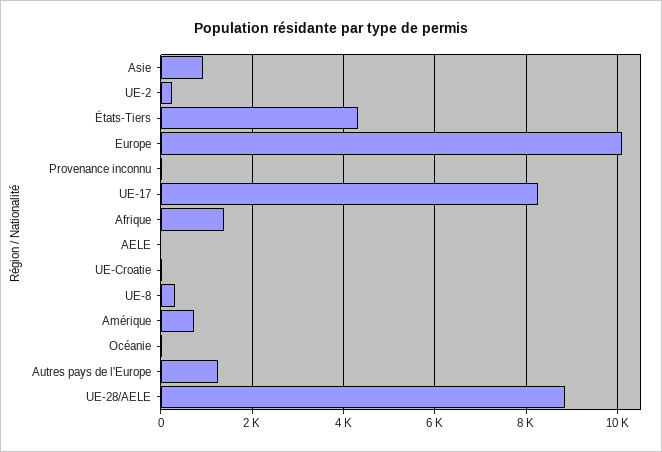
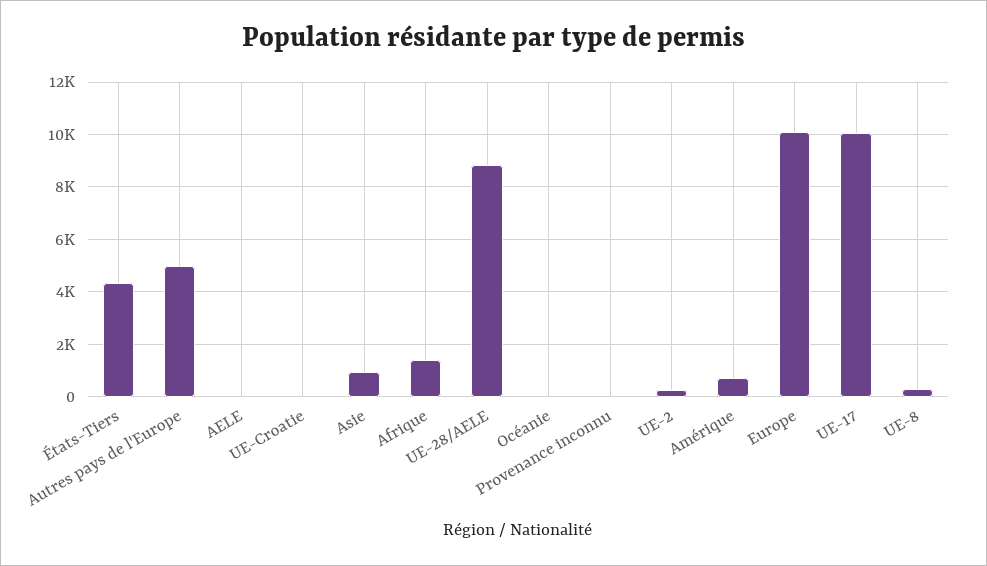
  {
    "Asie": 1000,
    "UE-2": 200,
    "États-Tiers": 4400,
    "Europe": 10200,
    "Provenance inconnu": 0,
-   "UE-17": 8200,
+   "UE-17": 10000,
    "Afrique": 1400,
    "AELE": 0,
    "UE-Croatie": 0,
    "UE-8": 400,
    "Amérique": 800,
    "Océanie": 0,
-   "Autres pays de l'Europe": 1200,
+   "Autres pays de l'Europe": 5000,
    "UE-28/AELE": 8800
  }

